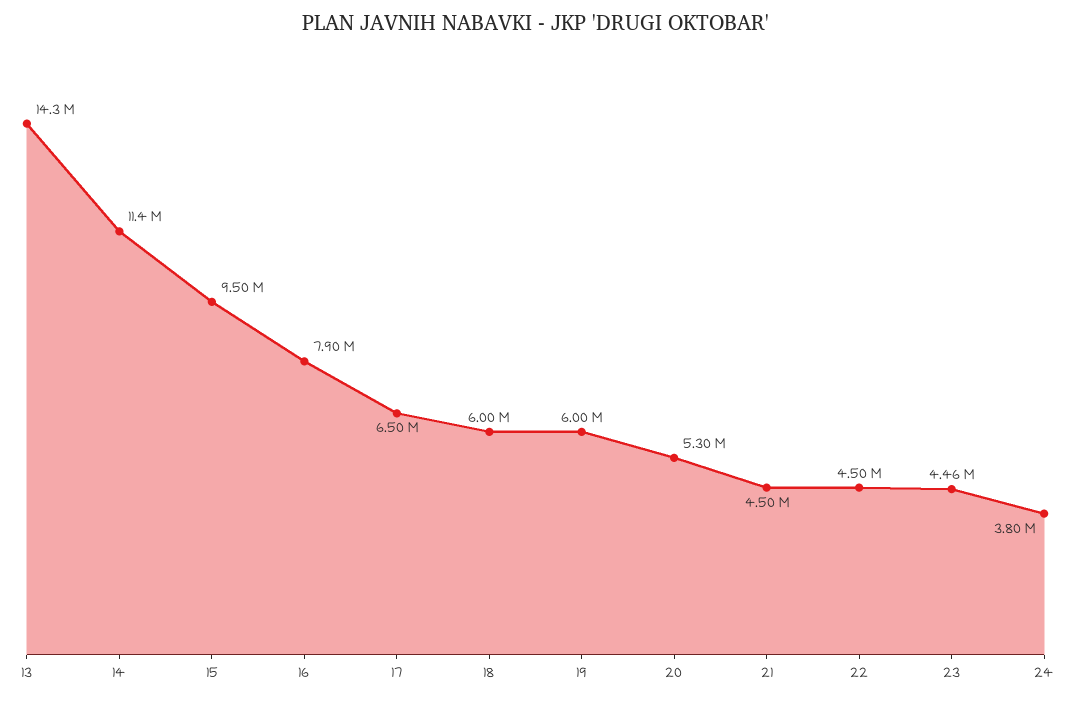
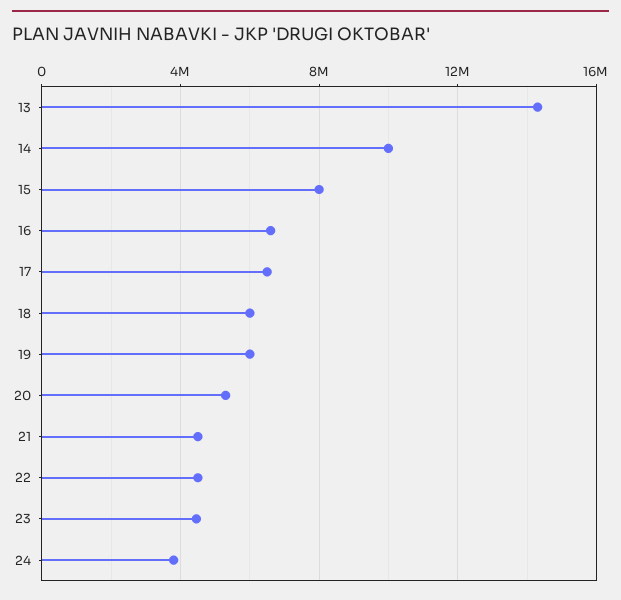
  {
    "13": 14300000,
-   "14": 11400000,
+   "14": 10000000,
-   "15": 9500000,
+   "15": 8000000,
-   "16": 7900000,
+   "16": 6500000,
    "17": 6500000,
    "18": 6000000,
    "19": 6000000,
    "20": 5300000,
    "21": 4500000,
    "22": 4500000,
    "23": 4460000,
    "24": 3800000
  }

